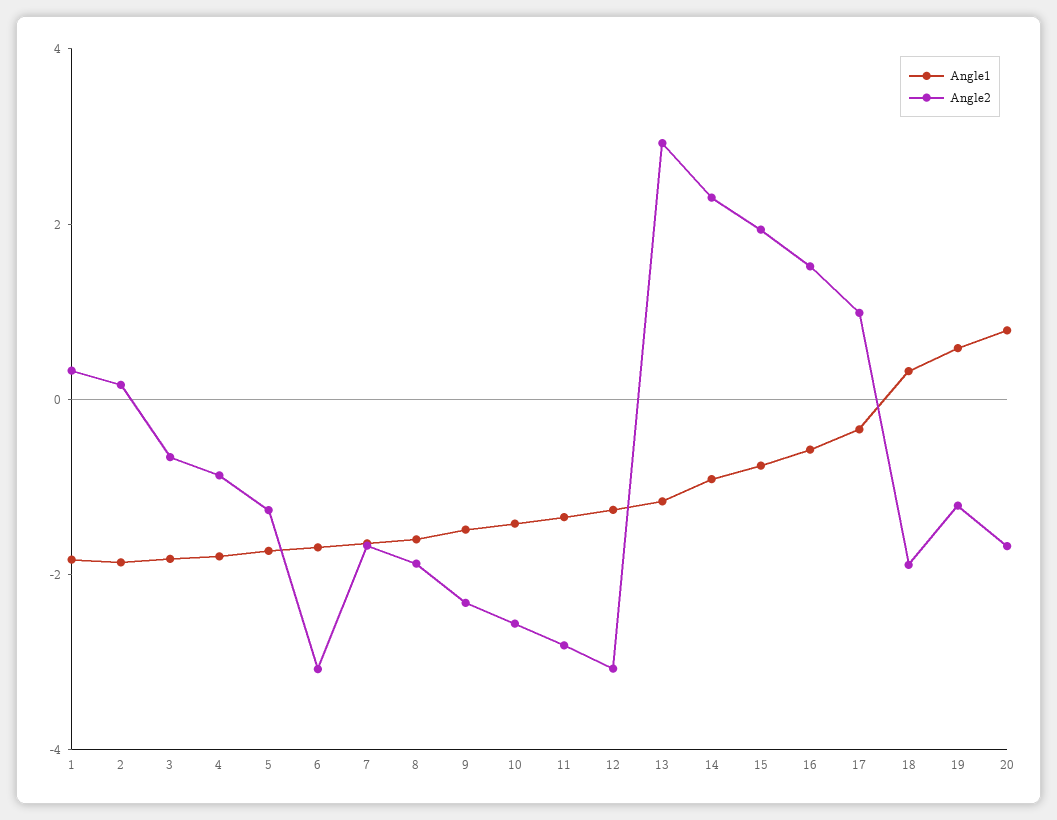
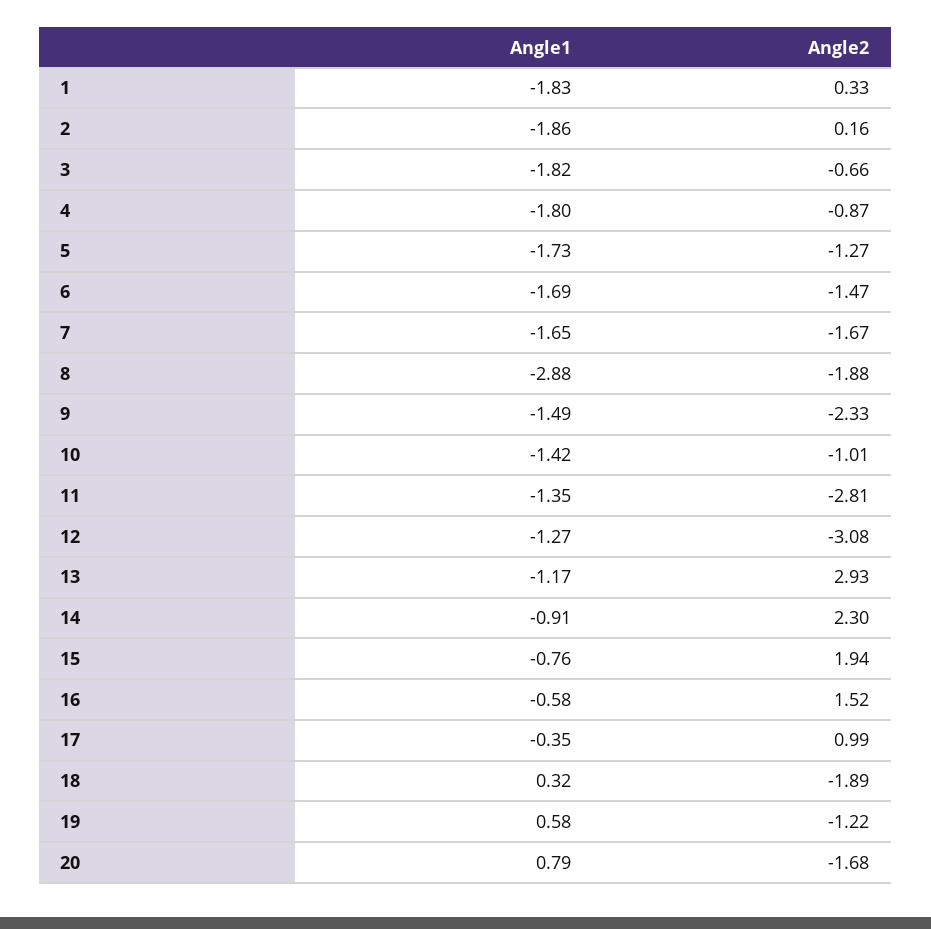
  {
    "Angle1": {
      "1": -1.83,
      "2": -1.86,
      "3": -1.82,
      "4": -1.8,
      "5": -1.73,
      "6": -1.69,
      "7": -1.65,
-     "8": -1.5,
+     "8": -2.88,
      "9": -1.49,
      "10": -1.42,
      "11": -1.35,
      "12": -1.27,
      "13": -1.17,
      "14": -0.91,
      "15": -0.76,
      "16": -0.58,
      "17": -0.35,
      "18": 0.32,
      "19": 0.58,
      "20": 0.79
    },
    "Angle2": {
      "1": 0.33,
      "2": 0.16,
      "3": -0.66,
      "4": -0.87,
      "5": -1.27,
-     "6": -3,
+     "6": -1.47,
      "7": -1.67,
      "8": -1.88,
      "9": -2.33,
-     "10": -2.5,
+     "10": -1.01,
      "11": -2.81,
      "12": -3.08,
      "13": 2.93,
      "14": 2.3,
      "15": 1.94,
      "16": 1.52,
      "17": 0.99,
      "18": -1.89,
      "19": -1.22,
      "20": -1.68
    }
  }

